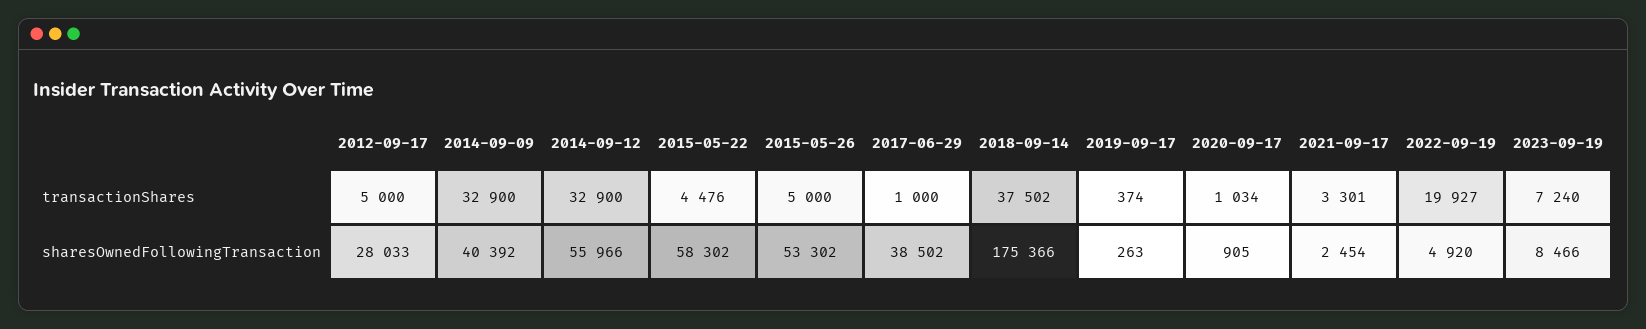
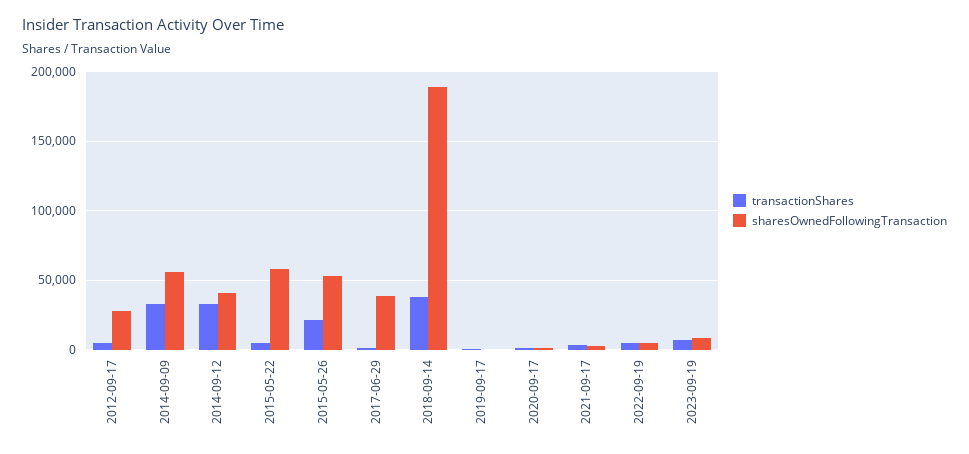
  {
    "transactionShares": {
      "2012-09-17": 5000,
      "2014-09-09": 32900,
      "2014-09-12": 32900,
      "2015-05-22": 4476,
-     "2015-05-26": 5000,
+     "2015-05-26": 20000,
      "2017-06-29": 1000,
      "2018-09-14": 37502,
      "2019-09-17": 374,
      "2020-09-17": 1034,
      "2021-09-17": 3301,
-     "2022-09-19": 19927,
+     "2022-09-19": 5000,
      "2023-09-19": 7240
    },
    "sharesOwnedFollowingTransaction": {
      "2012-09-17": 28033,
-     "2014-09-09": 40392,
+     "2014-09-09": 55000,
-     "2014-09-12": 55966,
+     "2014-09-12": 40000,
      "2015-05-22": 58302,
      "2015-05-26": 53302,
      "2017-06-29": 38502,
-     "2018-09-14": 175366,
+     "2018-09-14": 190000,
      "2019-09-17": 263,
      "2020-09-17": 905,
      "2021-09-17": 2454,
      "2022-09-19": 4920,
      "2023-09-19": 8466
    }
  }

